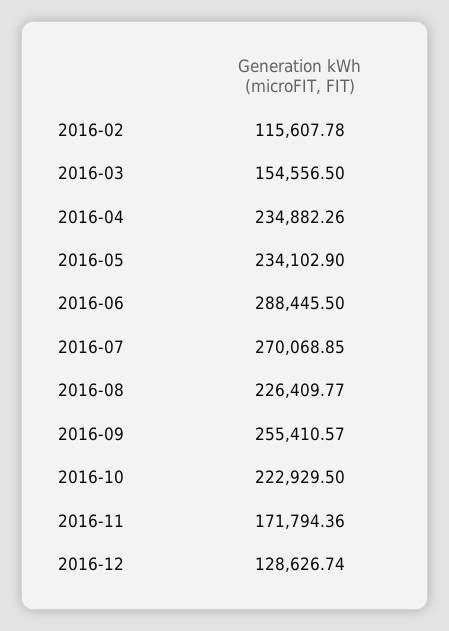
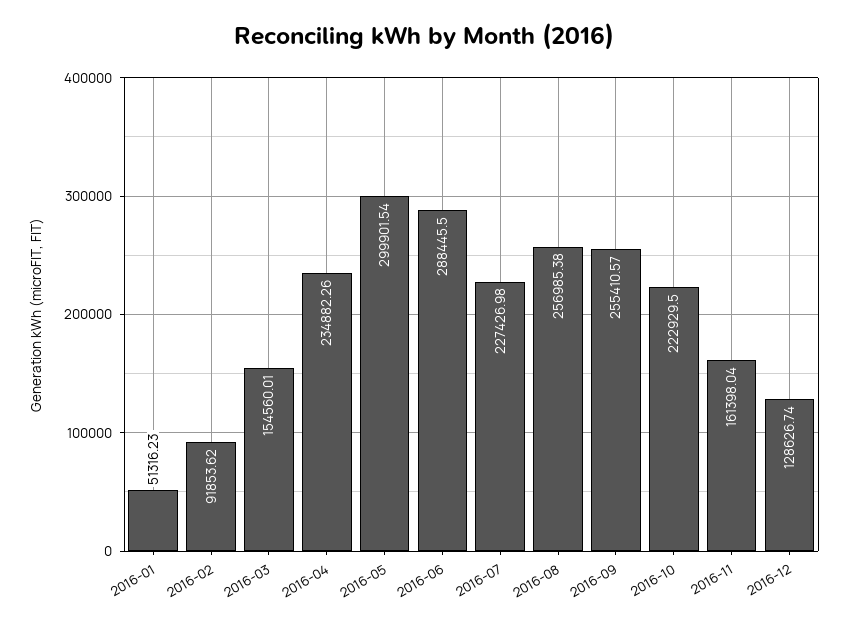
  {
-   "2016-02": 115607.78,
+   "2016-02": 91853.62,
-   "2016-03": 154556.5,
+   "2016-03": 154560.01,
    "2016-04": 234882.26,
-   "2016-05": 234102.9,
+   "2016-05": 299901.54,
    "2016-06": 288445.5,
-   "2016-07": 270068.85,
+   "2016-07": 227426.98,
-   "2016-08": 226409.77,
+   "2016-08": 256985.38,
    "2016-09": 255410.57,
    "2016-10": 222929.5,
-   "2016-11": 171794.36,
+   "2016-11": 161398.04,
-   "2016-12": 128626.74
+   "2016-12": 128626.74,
+   "2016-01": 51316.23
  }

